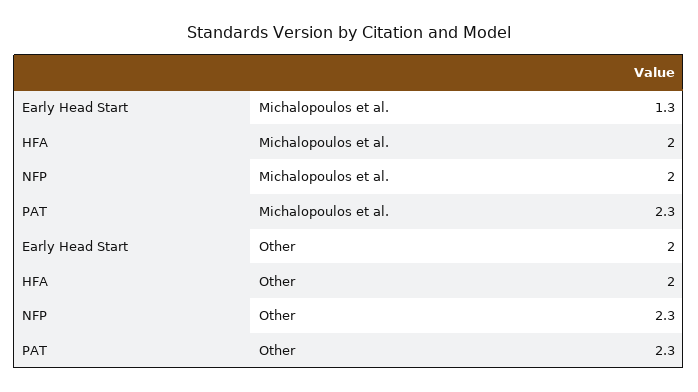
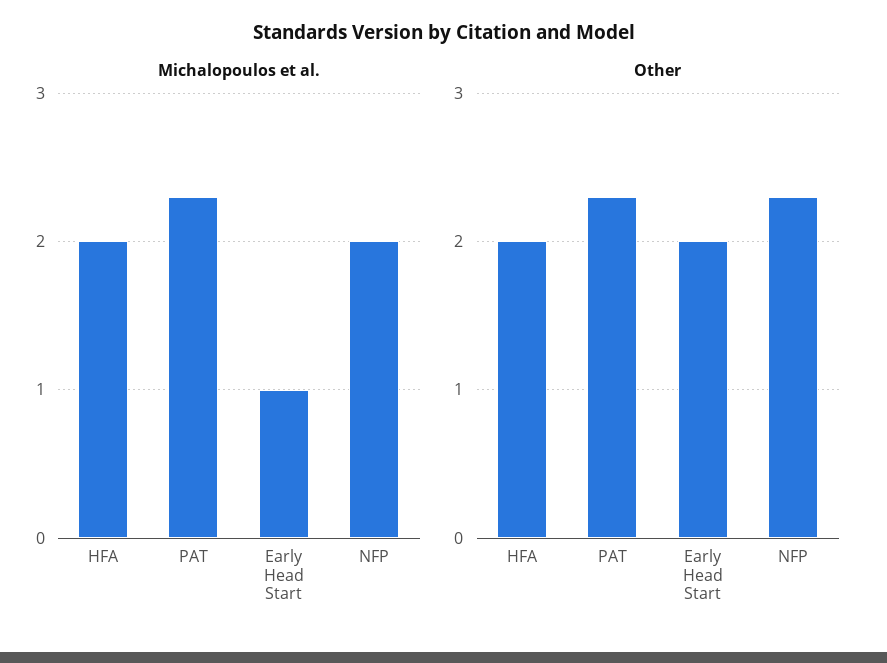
  {
    "Michalopoulos et al.": {
-     "Early Head Start": 1.3,
+     "Early Head Start": 1,
      "HFA": 2,
      "NFP": 2,
      "PAT": 2.3
    },
    "Other": {
      "Early Head Start": 2,
      "HFA": 2,
      "NFP": 2.3,
      "PAT": 2.3
    }
  }

